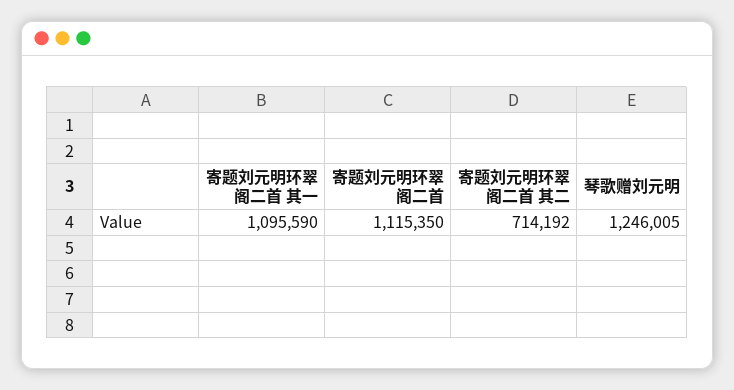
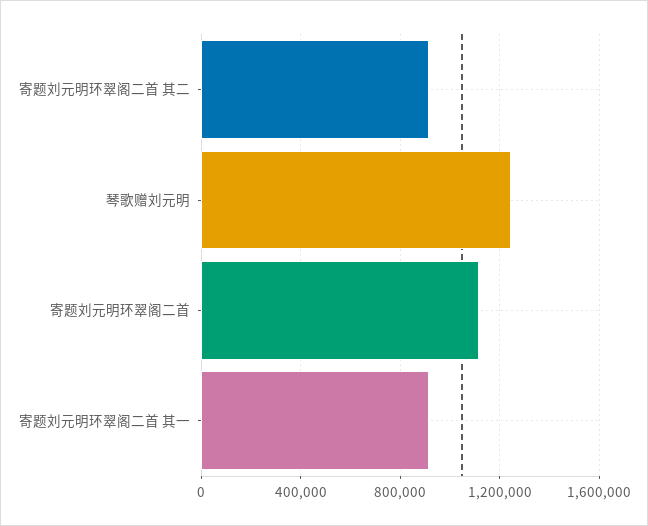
  {
-   "寄题刘元明环翠阁二首 其一": 1095590,
+   "寄题刘元明环翠阁二首 其一": 900000,
    "寄题刘元明环翠阁二首": 1115350,
-   "寄题刘元明环翠阁二首 其二": 714192,
+   "寄题刘元明环翠阁二首 其二": 900000,
    "琴歌赠刘元明": 1246005
  }

